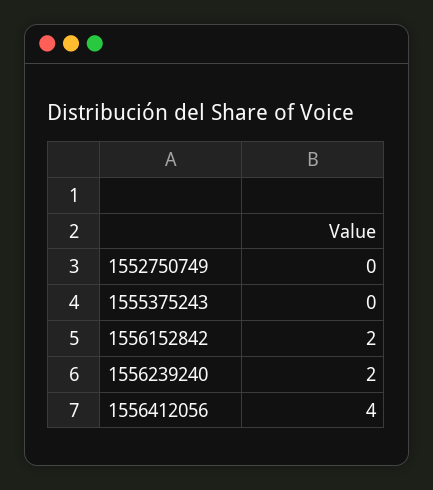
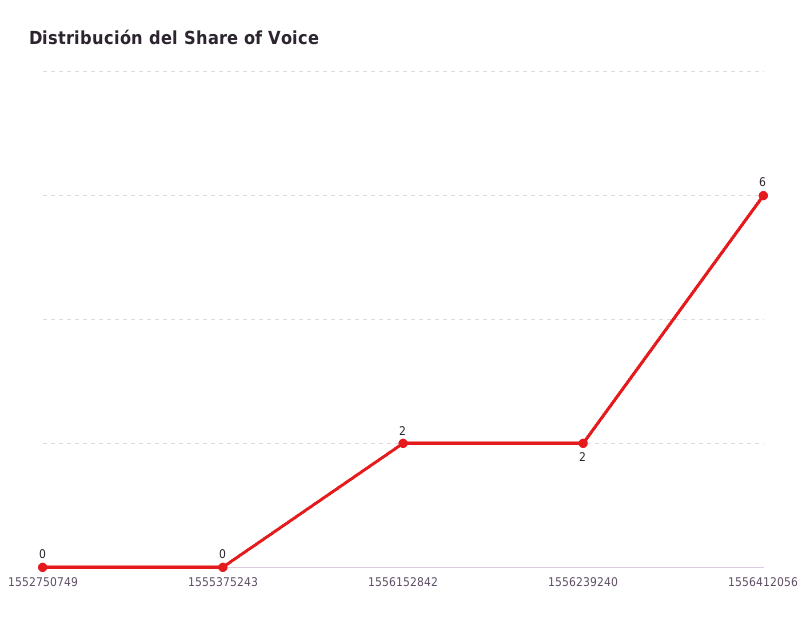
  {
    "1552750749": 0,
    "1555375243": 0,
    "1556152842": 2,
    "1556239240": 2,
-   "1556412056": 4
+   "1556412056": 6
  }

